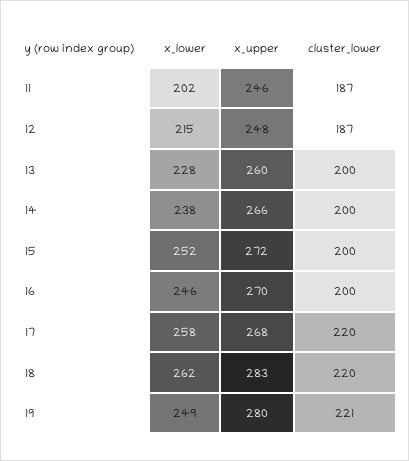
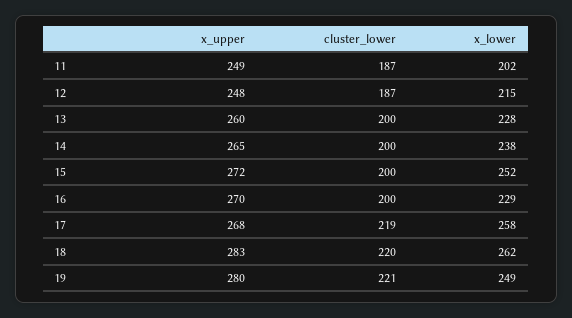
  {
    "x_lower": {
      "11": 202,
      "12": 215,
      "13": 228,
      "14": 238,
      "15": 252,
-     "16": 246,
+     "16": 229,
      "17": 258,
      "18": 262,
      "19": 249
    },
    "x_upper": {
-     "11": 246,
+     "11": 249,
      "12": 248,
      "13": 260,
-     "14": 266,
+     "14": 265,
      "15": 272,
      "16": 270,
      "17": 268,
      "18": 283,
      "19": 280
    },
    "cluster_lower": {
      "11": 187,
      "12": 187,
      "13": 200,
      "14": 200,
      "15": 200,
      "16": 200,
-     "17": 220,
+     "17": 219,
      "18": 220,
      "19": 221
    }
  }

